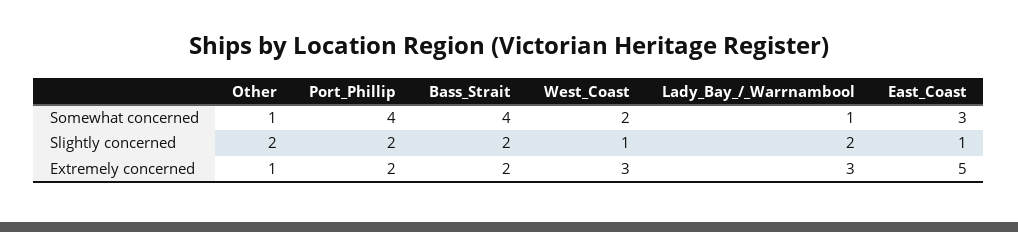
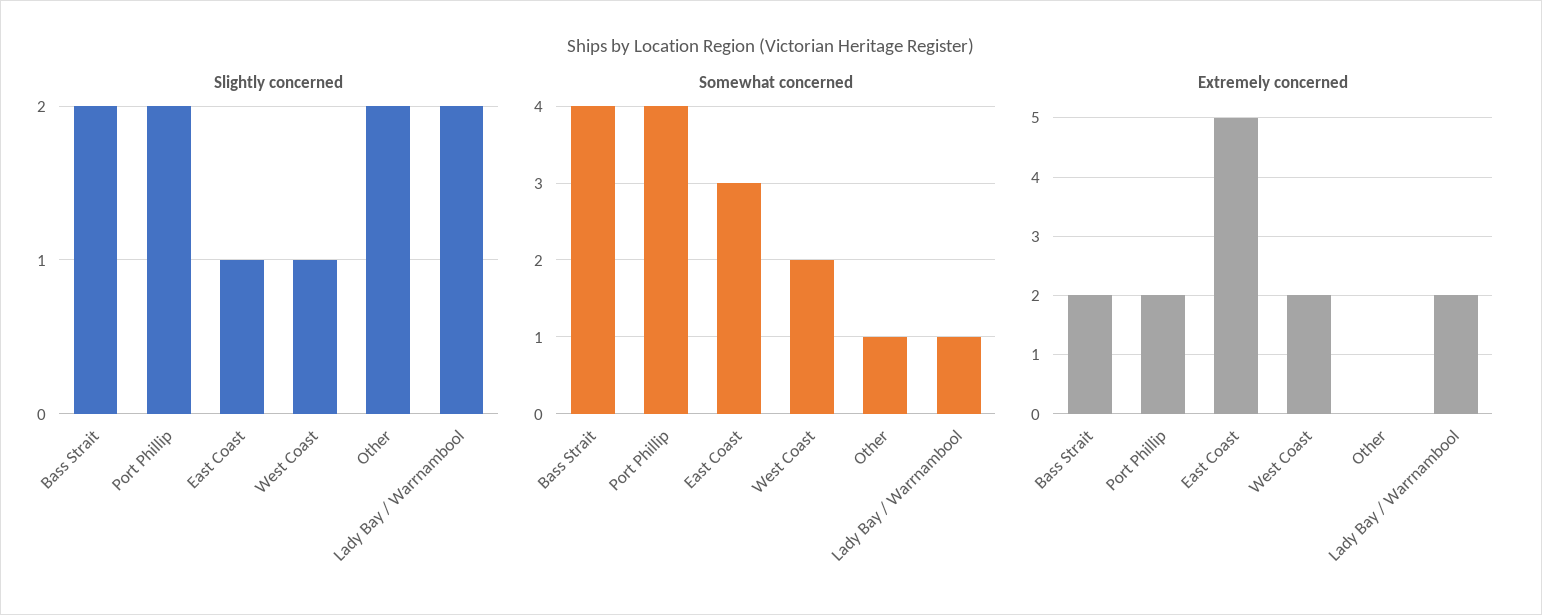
  {
    "Somewhat concerned": {
      "Other": 1,
      "Port_Phillip": 4,
      "Bass_Strait": 4,
      "West_Coast": 2,
      "Lady_Bay_/_Warrnambool": 1,
      "East_Coast": 3
    },
    "Slightly concerned": {
      "Other": 2,
      "Port_Phillip": 2,
      "Bass_Strait": 2,
      "West_Coast": 1,
      "Lady_Bay_/_Warrnambool": 2,
      "East_Coast": 1
    },
    "Extremely concerned": {
-     "Other": 1,
+     "Other": 0,
      "Port_Phillip": 2,
      "Bass_Strait": 2,
-     "West_Coast": 3,
+     "West_Coast": 2,
-     "Lady_Bay_/_Warrnambool": 3,
+     "Lady_Bay_/_Warrnambool": 2,
      "East_Coast": 5
    }
  }

